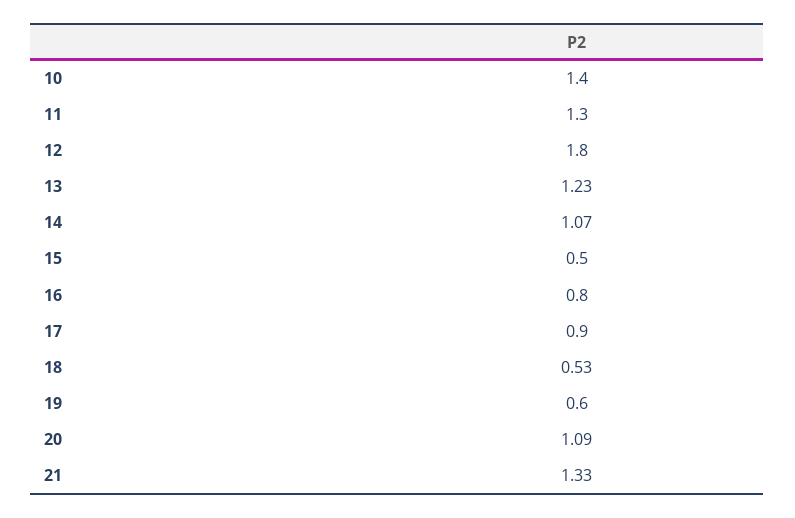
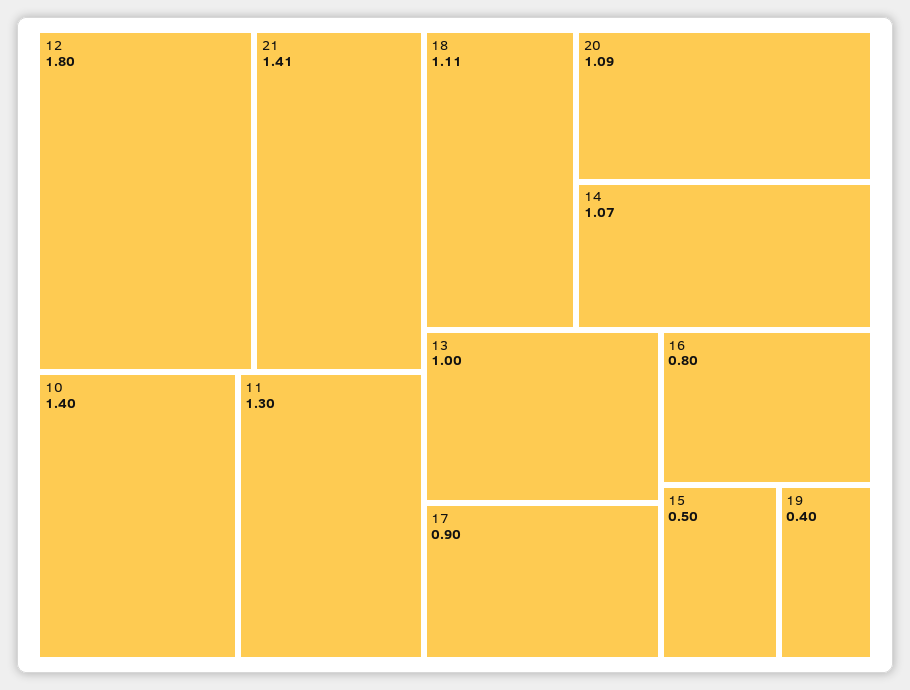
  {
    "10": 1.4,
    "11": 1.3,
    "12": 1.8,
-   "13": 1.23,
+   "13": 1,
    "14": 1.07,
    "15": 0.5,
    "16": 0.8,
    "17": 0.9,
-   "18": 0.53,
+   "18": 1.11,
-   "19": 0.6,
+   "19": 0.4,
    "20": 1.09,
-   "21": 1.33
+   "21": 1.41
  }

